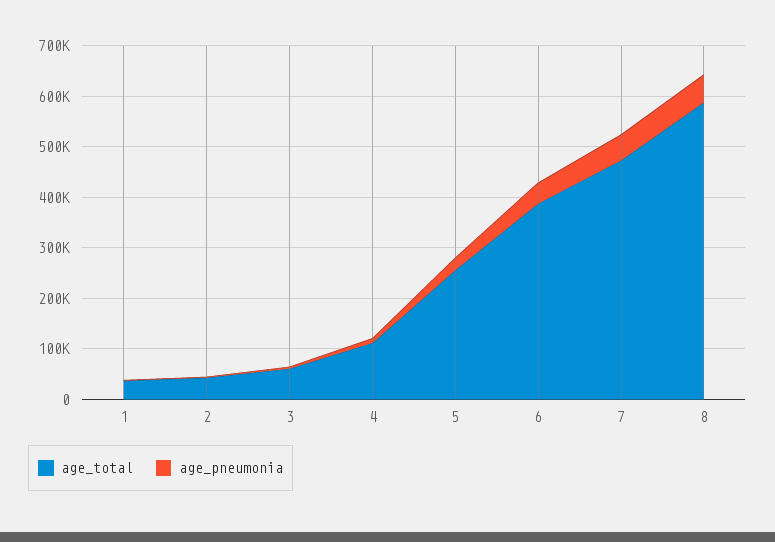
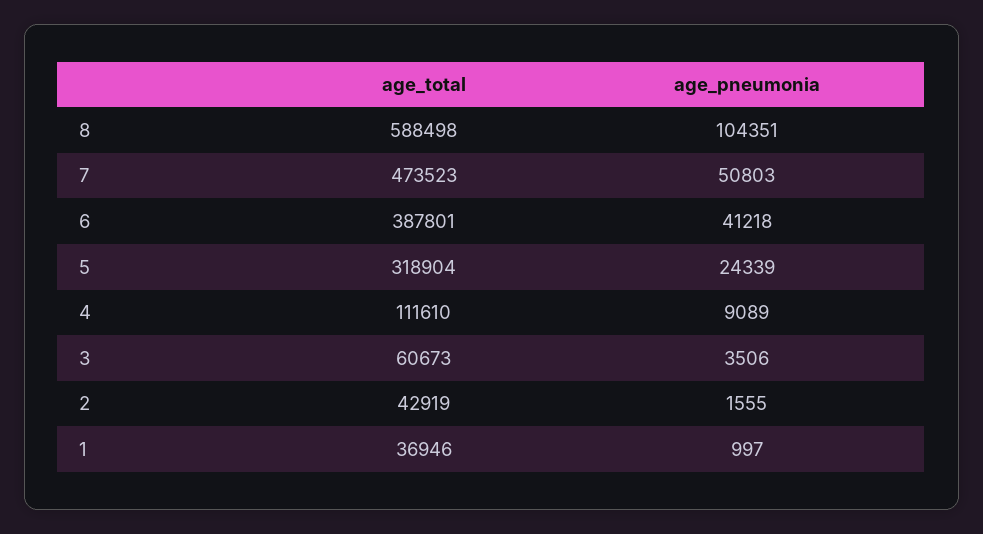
  {
    "age_total": {
      "1": 36946,
      "2": 42919,
      "3": 60673,
      "4": 111610,
-     "5": 260000,
+     "5": 318904,
      "6": 387801,
      "7": 473523,
      "8": 588498
    },
    "age_pneumonia": {
      "1": 997,
      "2": 1555,
      "3": 3506,
      "4": 9089,
      "5": 24339,
      "6": 41218,
      "7": 50803,
-     "8": 60000
+     "8": 104351
    }
  }

